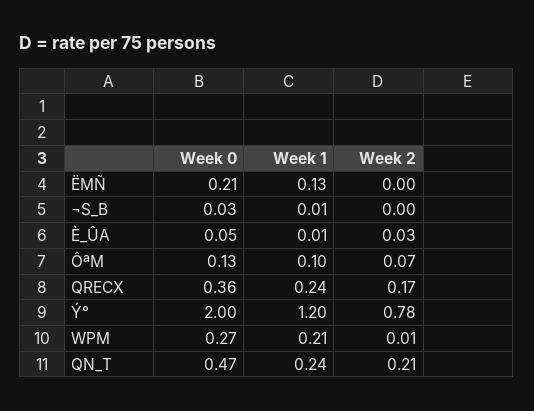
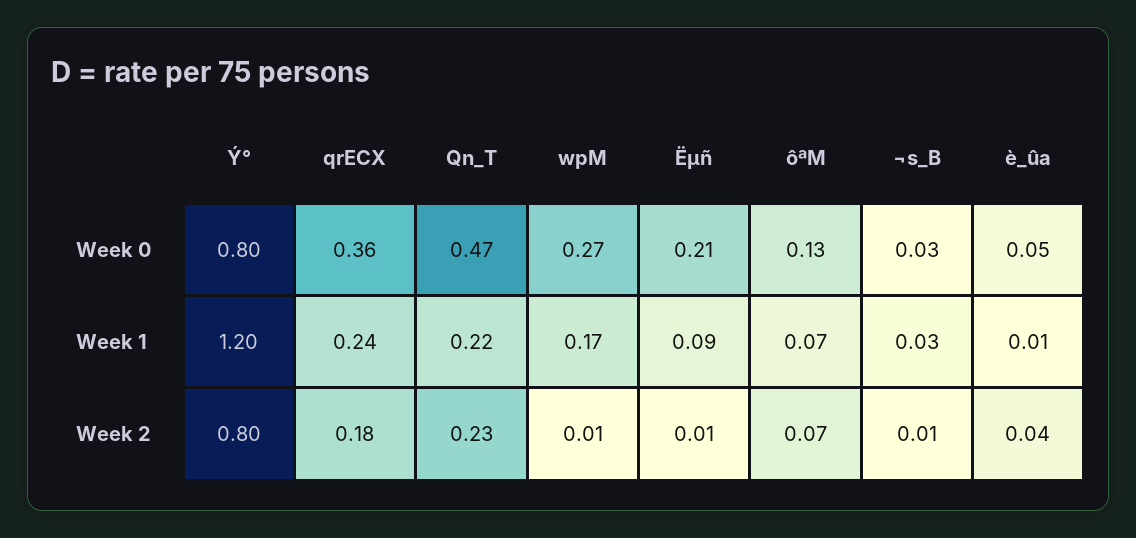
  {
    "Week 0": {
      "ËΜÑ": 0.21,
      "¬S_B": 0.03,
      "È_ÛA": 0.05,
      "ÔªM": 0.13,
      "QRECX": 0.36,
-     "Ý°": 2,
+     "Ý°": 0.8,
      "WPM": 0.27,
      "QN_T": 0.47
    },
    "Week 1": {
-     "ËΜÑ": 0.13,
+     "ËΜÑ": 0.09,
-     "¬S_B": 0.01,
+     "¬S_B": 0.03,
      "È_ÛA": 0.01,
-     "ÔªM": 0.1,
+     "ÔªM": 0.07,
      "QRECX": 0.24,
      "Ý°": 1.2,
-     "WPM": 0.21,
+     "WPM": 0.17,
-     "QN_T": 0.24
+     "QN_T": 0.22
    },
    "Week 2": {
-     "ËΜÑ": 0,
+     "ËΜÑ": 0.01,
-     "¬S_B": 0,
+     "¬S_B": 0.01,
-     "È_ÛA": 0.03,
+     "È_ÛA": 0.04,
      "ÔªM": 0.07,
-     "QRECX": 0.17,
+     "QRECX": 0.18,
-     "Ý°": 0.78,
+     "Ý°": 0.8,
      "WPM": 0.01,
-     "QN_T": 0.21
+     "QN_T": 0.23
    }
  }

